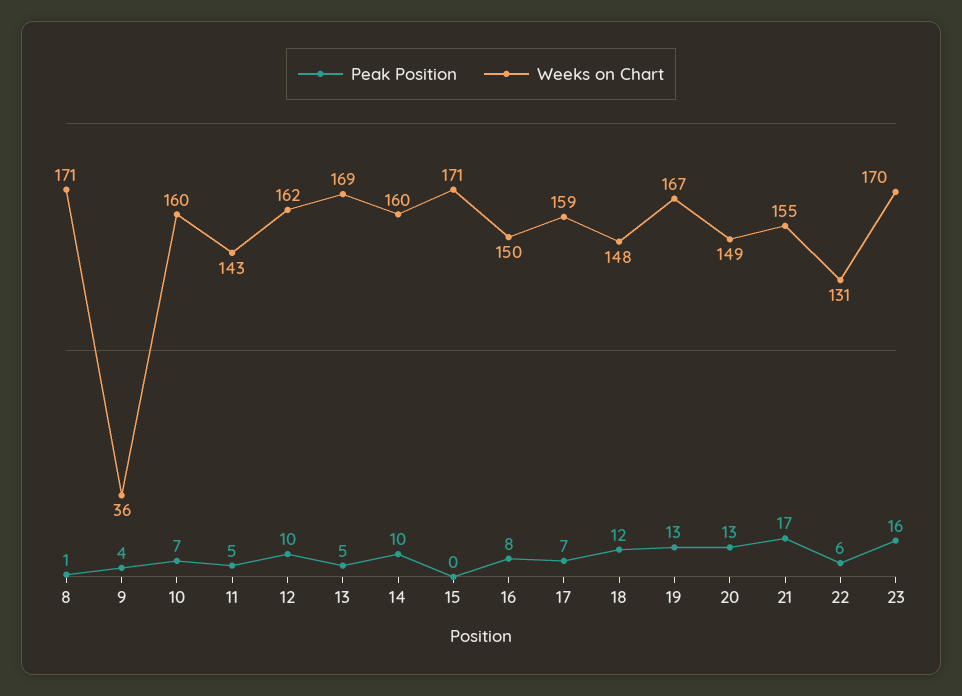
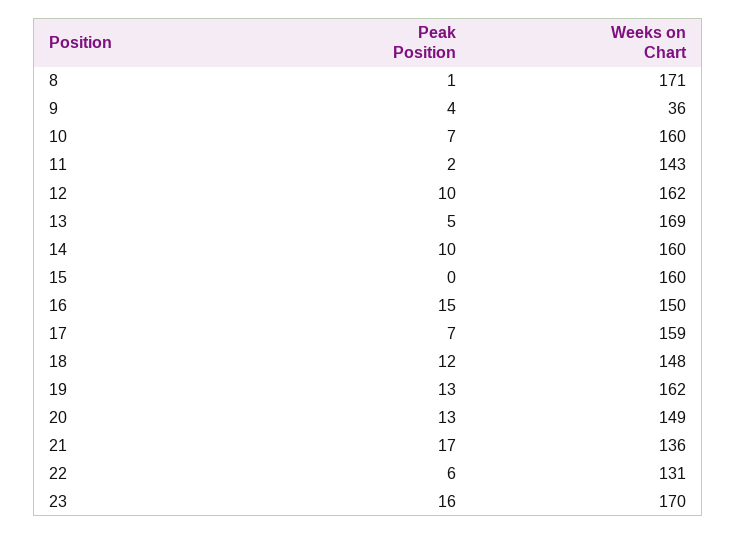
  {
    "Peak Position": {
      "8": 1,
      "9": 4,
      "10": 7,
-     "11": 5,
+     "11": 2,
      "12": 10,
      "13": 5,
      "14": 10,
      "15": 0,
-     "16": 8,
+     "16": 15,
      "17": 7,
      "18": 12,
      "19": 13,
      "20": 13,
      "21": 17,
      "22": 6,
      "23": 16
    },
    "Weeks on Chart": {
      "8": 171,
      "9": 36,
      "10": 160,
      "11": 143,
      "12": 162,
      "13": 169,
      "14": 160,
-     "15": 171,
+     "15": 160,
      "16": 150,
      "17": 159,
      "18": 148,
-     "19": 167,
+     "19": 162,
      "20": 149,
-     "21": 155,
+     "21": 136,
      "22": 131,
      "23": 170
    }
  }

